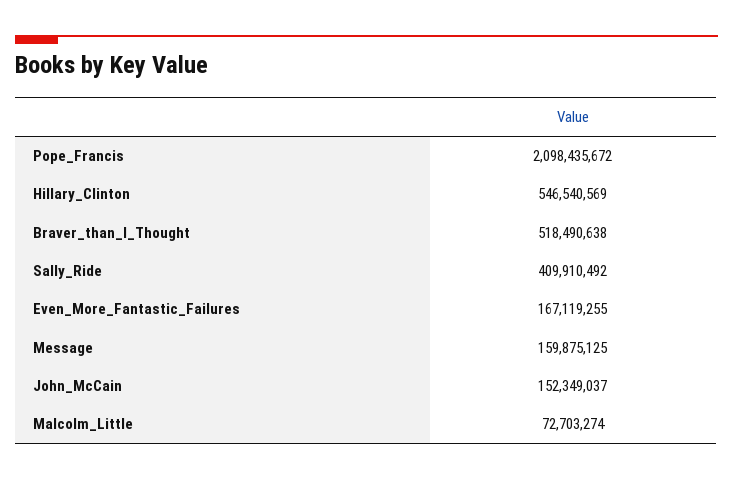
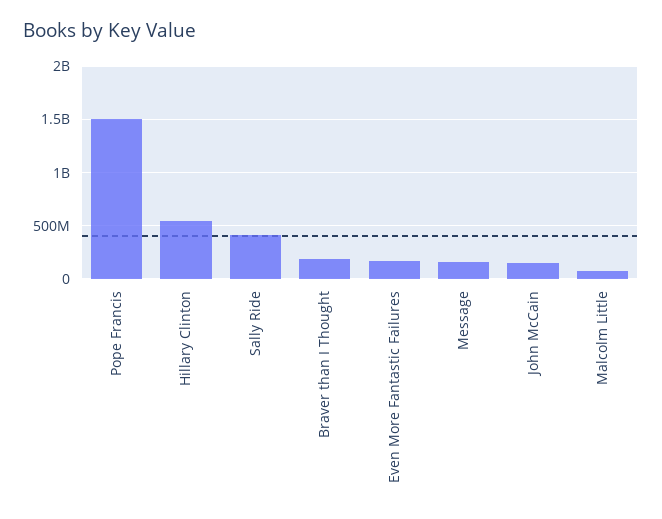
  {
-   "Pope_Francis": 2098435672,
+   "Pope_Francis": 1500000000,
    "Hillary_Clinton": 546540569,
-   "Braver_than_I_Thought": 518490638,
+   "Braver_than_I_Thought": 200000000,
    "Sally_Ride": 409910492,
    "Even_More_Fantastic_Failures": 167119255,
    "Message": 159875125,
    "John_McCain": 152349037,
    "Malcolm_Little": 72703274
  }

